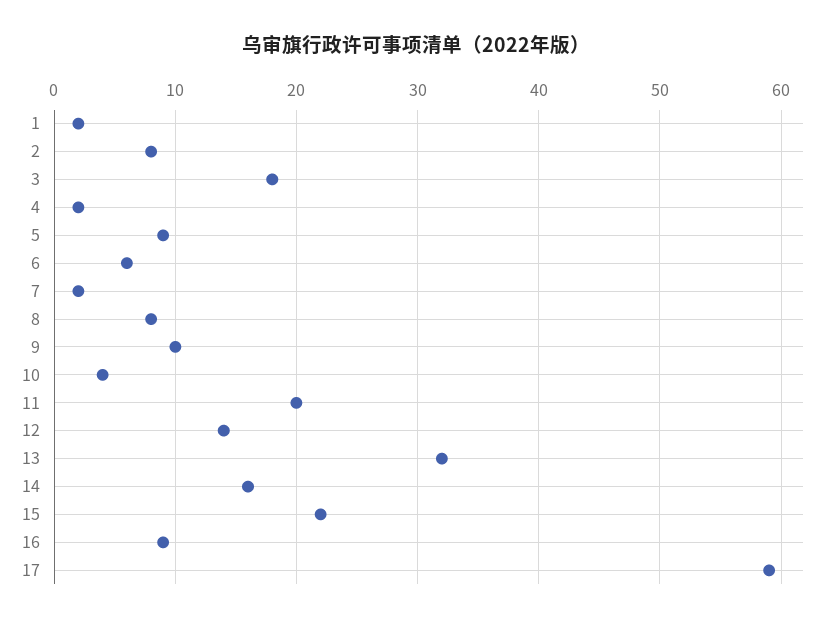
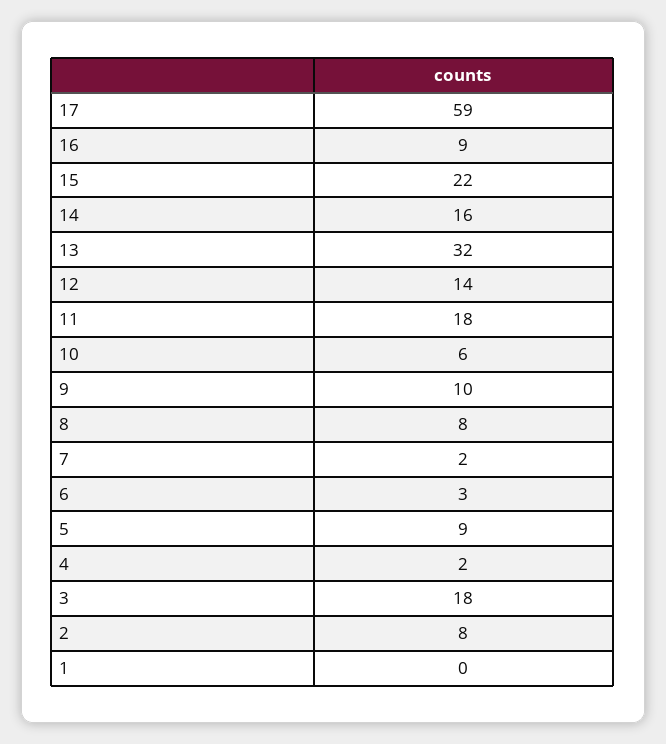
  {
-   "1": 2,
+   "1": 0,
    "2": 8,
    "3": 18,
    "4": 2,
    "5": 9,
-   "6": 6,
+   "6": 3,
    "7": 2,
    "8": 8,
    "9": 10,
-   "10": 4,
+   "10": 6,
-   "11": 20,
+   "11": 18,
    "12": 14,
    "13": 32,
    "14": 16,
    "15": 22,
    "16": 9,
    "17": 59
  }

